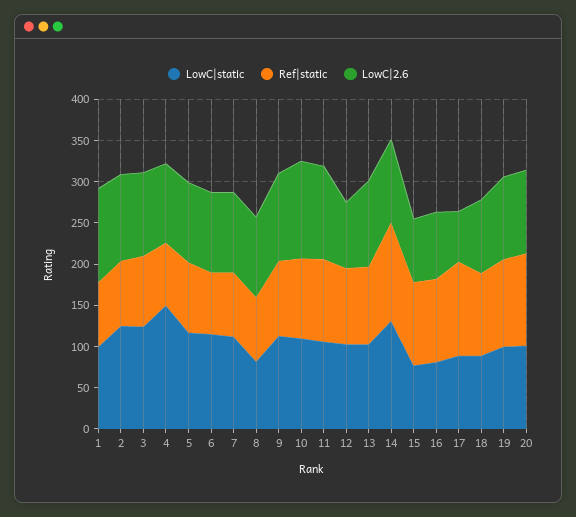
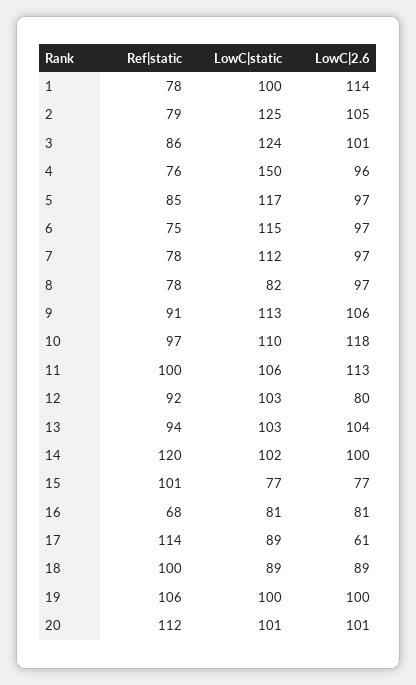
  {
    "LowC|static": {
      "1": 100,
      "2": 125,
      "3": 124,
      "4": 150,
      "5": 117,
      "6": 115,
      "7": 112,
      "8": 82,
      "9": 113,
      "10": 110,
      "11": 106,
      "12": 103,
      "13": 103,
-     "14": 130,
+     "14": 102,
      "15": 77,
      "16": 81,
      "17": 89,
      "18": 89,
      "19": 100,
      "20": 101
    },
    "Ref|static": {
      "1": 78,
      "2": 79,
      "3": 86,
      "4": 76,
      "5": 85,
      "6": 75,
      "7": 78,
      "8": 78,
      "9": 91,
      "10": 97,
      "11": 100,
      "12": 92,
      "13": 94,
      "14": 120,
      "15": 101,
-     "16": 100,
+     "16": 68,
      "17": 114,
      "18": 100,
      "19": 106,
      "20": 112
    },
    "LowC|2.6": {
      "1": 114,
      "2": 105,
      "3": 101,
      "4": 96,
      "5": 97,
      "6": 97,
      "7": 97,
      "8": 97,
      "9": 106,
      "10": 118,
      "11": 113,
      "12": 80,
      "13": 104,
      "14": 100,
      "15": 77,
      "16": 81,
      "17": 61,
      "18": 89,
      "19": 100,
      "20": 101
    }
  }

